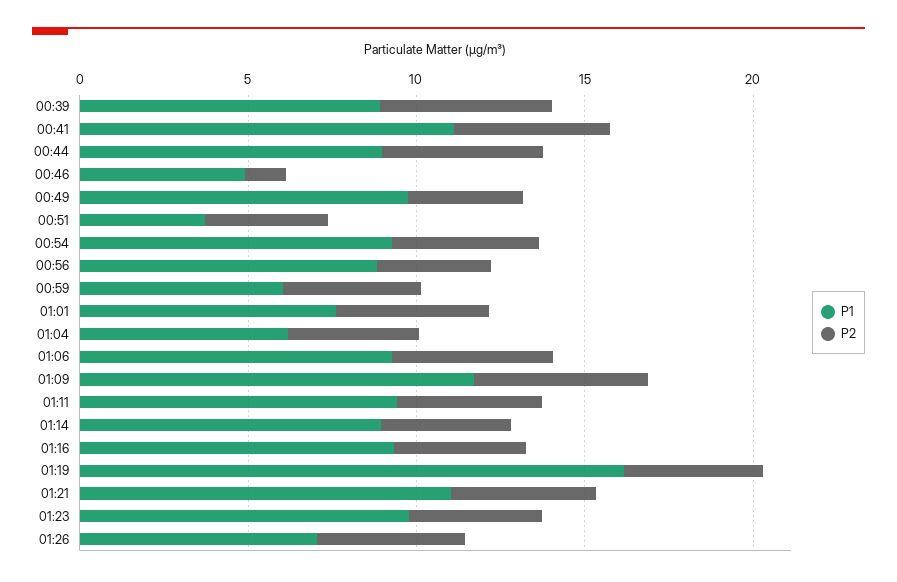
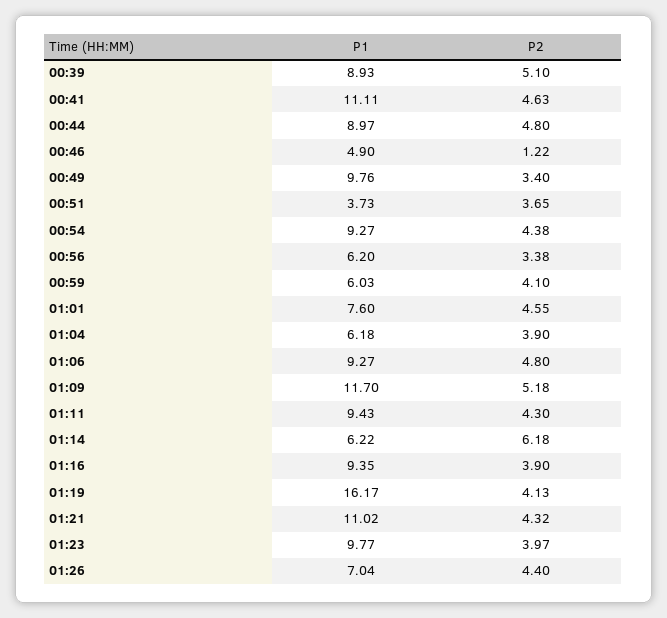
  {
    "P1": {
      "00:39": 8.93,
      "00:41": 11.11,
      "00:44": 8.97,
      "00:46": 4.9,
      "00:49": 9.76,
      "00:51": 3.73,
      "00:54": 9.27,
-     "00:56": 9,
+     "00:56": 6.2,
      "00:59": 6.03,
      "01:01": 7.6,
      "01:04": 6.18,
      "01:06": 9.27,
      "01:09": 11.7,
      "01:11": 9.43,
-     "01:14": 9,
+     "01:14": 6.22,
      "01:16": 9.35,
      "01:19": 16.17,
      "01:21": 11.02,
      "01:23": 9.77,
      "01:26": 7.04
    },
    "P2": {
      "00:39": 5.1,
      "00:41": 4.63,
      "00:44": 4.8,
      "00:46": 1.22,
      "00:49": 3.4,
      "00:51": 3.65,
      "00:54": 4.38,
      "00:56": 3.38,
      "00:59": 4.1,
      "01:01": 4.55,
      "01:04": 3.9,
      "01:06": 4.8,
      "01:09": 5.18,
      "01:11": 4.3,
-     "01:14": 4,
+     "01:14": 6.18,
      "01:16": 3.9,
      "01:19": 4.13,
      "01:21": 4.32,
      "01:23": 3.97,
      "01:26": 4.4
    }
  }

